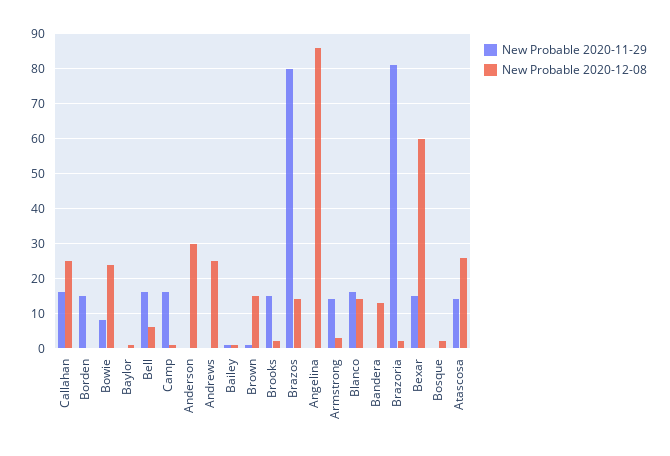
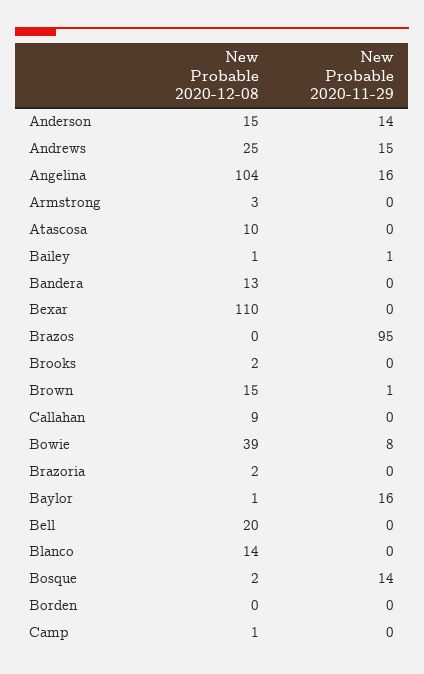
  {
    "New Probable 2020-11-29": {
-     "Callahan": 15,
+     "Callahan": 0,
-     "Borden": 15,
+     "Borden": 0,
      "Bowie": 8,
-     "Baylor": 0,
+     "Baylor": 16,
-     "Bell": 15,
+     "Bell": 0,
-     "Camp": 15,
+     "Camp": 0,
-     "Anderson": 0,
+     "Anderson": 14,
-     "Andrews": 0,
+     "Andrews": 15,
      "Bailey": 1,
      "Brown": 1,
-     "Brooks": 15,
+     "Brooks": 0,
-     "Brazos": 80,
+     "Brazos": 95,
-     "Angelina": 0,
+     "Angelina": 16,
-     "Armstrong": 15,
+     "Armstrong": 0,
-     "Blanco": 15,
+     "Blanco": 0,
      "Bandera": 0,
-     "Brazoria": 80,
+     "Brazoria": 0,
-     "Bexar": 15,
+     "Bexar": 0,
-     "Bosque": 0,
+     "Bosque": 14,
-     "Atascosa": 15
+     "Atascosa": 0
    },
    "New Probable 2020-12-08": {
-     "Callahan": 25,
+     "Callahan": 9,
      "Borden": 0,
-     "Bowie": 25,
+     "Bowie": 39,
      "Baylor": 1,
-     "Bell": 5,
+     "Bell": 20,
      "Camp": 1,
-     "Anderson": 30,
+     "Anderson": 15,
      "Andrews": 25,
      "Bailey": 1,
      "Brown": 15,
      "Brooks": 2,
-     "Brazos": 15,
+     "Brazos": 0,
-     "Angelina": 85,
+     "Angelina": 104,
      "Armstrong": 3,
      "Blanco": 14,
      "Bandera": 13,
      "Brazoria": 2,
-     "Bexar": 60,
+     "Bexar": 110,
      "Bosque": 2,
-     "Atascosa": 25
+     "Atascosa": 10
    }
  }

